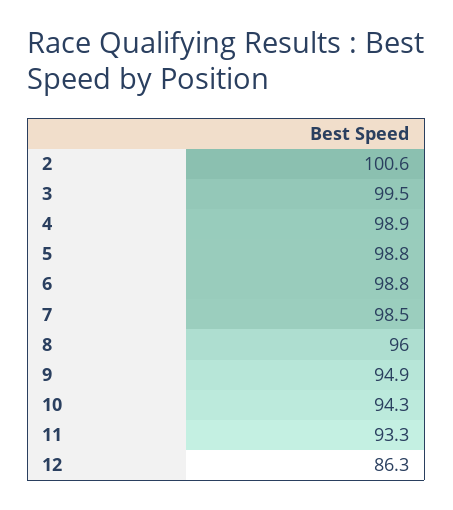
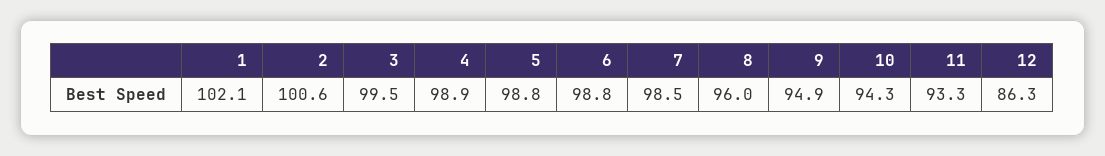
  {
    "2": 100.6,
    "3": 99.5,
    "4": 98.9,
    "5": 98.8,
    "6": 98.8,
    "7": 98.5,
    "8": 96,
    "9": 94.9,
    "10": 94.3,
    "11": 93.3,
-   "12": 86.3
+   "12": 86.3,
+   "1": 102.1
  }

